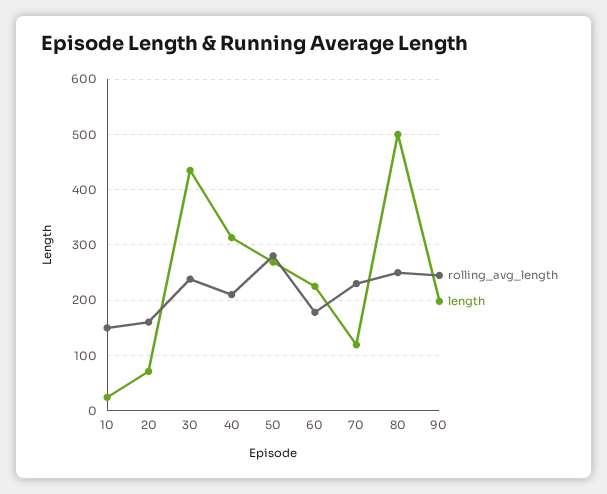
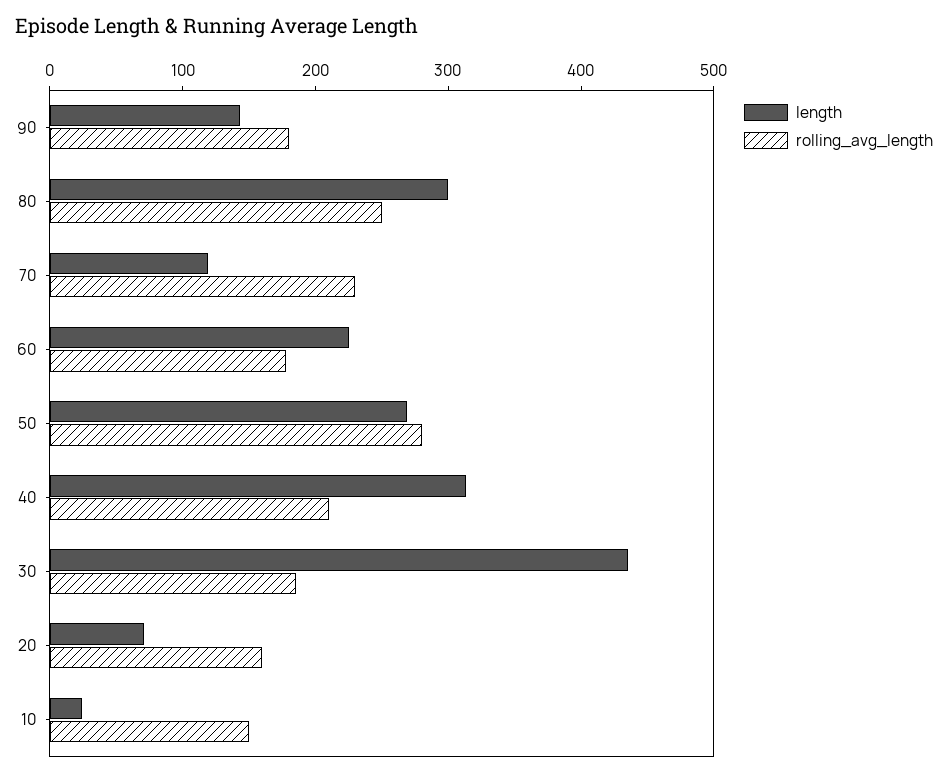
  {
    "rolling_avg_length": {
      "10": 160,
      "20": 160,
-     "30": 240,
+     "30": 180,
      "40": 220,
      "50": 280,
      "60": 180,
      "70": 240,
      "80": 260,
-     "90": 240
+     "90": 180
    },
    "length": {
      "10": 20,
      "20": 80,
      "30": 440,
      "40": 320,
      "50": 260,
      "60": 220,
      "70": 120,
-     "80": 500,
+     "80": 300,
-     "90": 200
+     "90": 140
    }
  }

